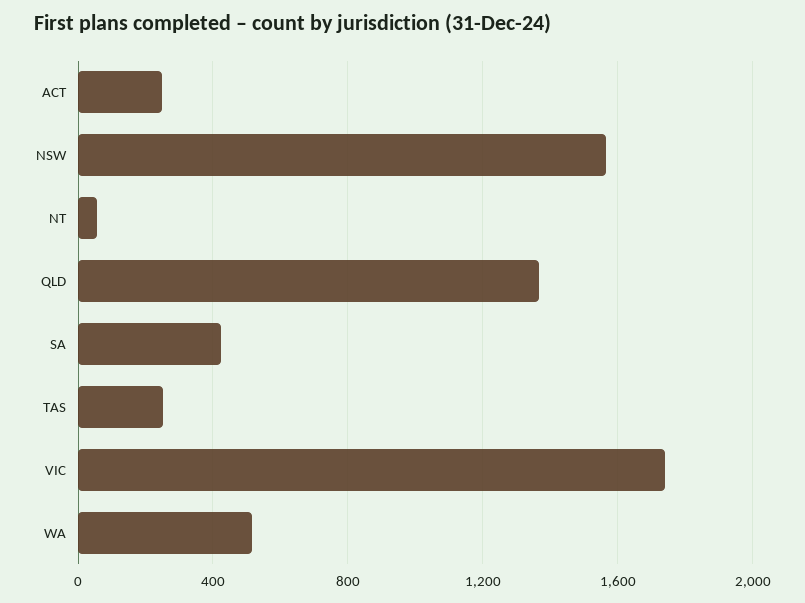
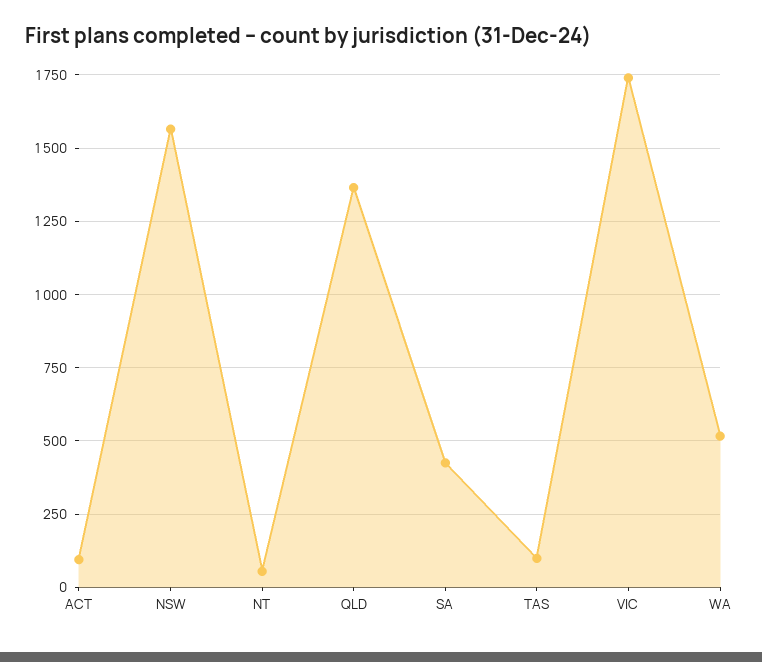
  {
-   "ACT": 250,
+   "ACT": 100,
    "NSW": 1575,
    "NT": 50,
    "QLD": 1375,
    "SA": 425,
-   "TAS": 250,
+   "TAS": 100,
    "VIC": 1750,
    "WA": 525
  }

